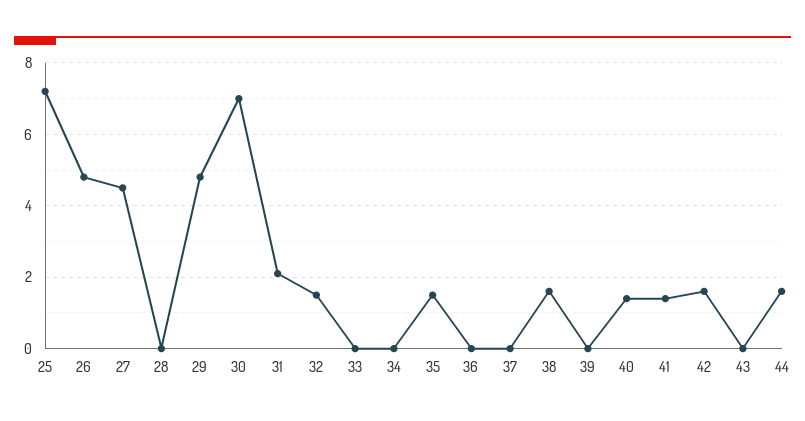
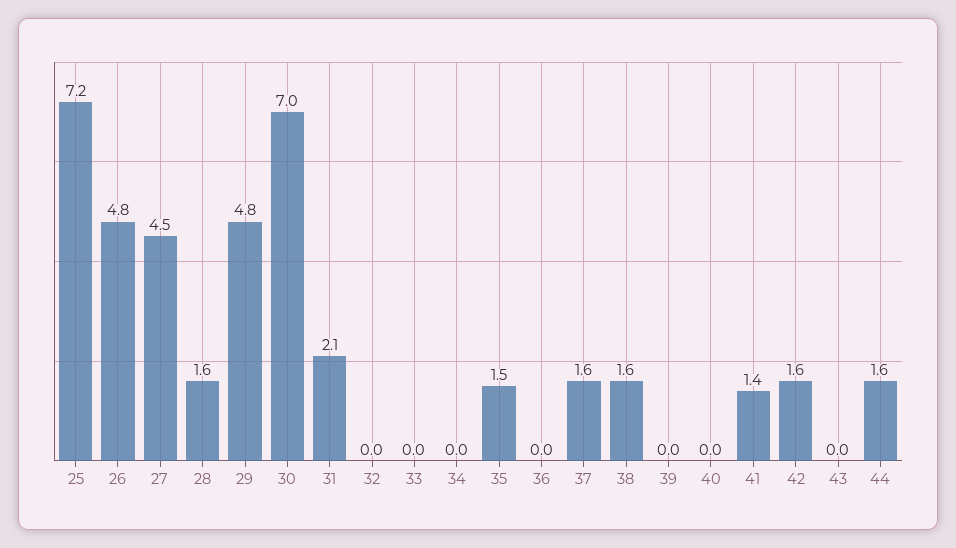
  {
    "25": 7.2,
    "26": 4.8,
    "27": 4.5,
-   "28": 0,
+   "28": 1.6,
    "29": 4.8,
    "30": 7,
    "31": 2.1,
-   "32": 1.5,
+   "32": 0,
    "33": 0,
    "34": 0,
    "35": 1.5,
    "36": 0,
-   "37": 0,
+   "37": 1.6,
    "38": 1.6,
    "39": 0,
-   "40": 1.5,
+   "40": 0,
    "41": 1.4,
    "42": 1.6,
    "43": 0,
    "44": 1.6
  }

